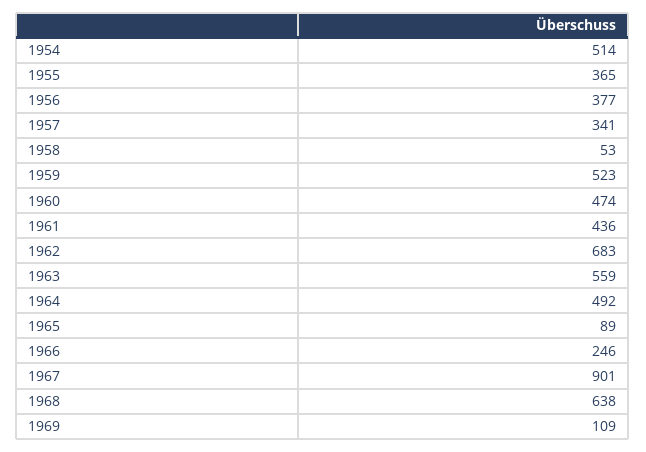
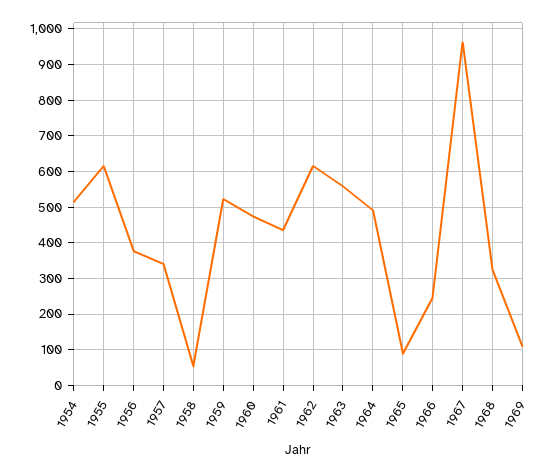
  {
    "1954": 514,
-   "1955": 365,
+   "1955": 620,
    "1956": 377,
    "1957": 341,
    "1958": 53,
    "1959": 523,
    "1960": 474,
    "1961": 436,
-   "1962": 683,
+   "1962": 620,
    "1963": 559,
    "1964": 492,
    "1965": 89,
    "1966": 246,
-   "1967": 901,
+   "1967": 960,
-   "1968": 638,
+   "1968": 320,
    "1969": 109
  }

